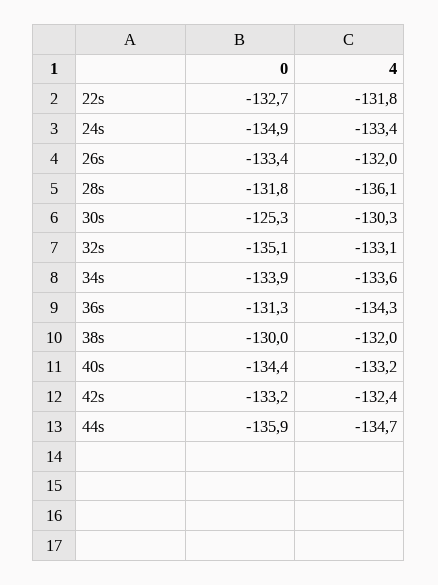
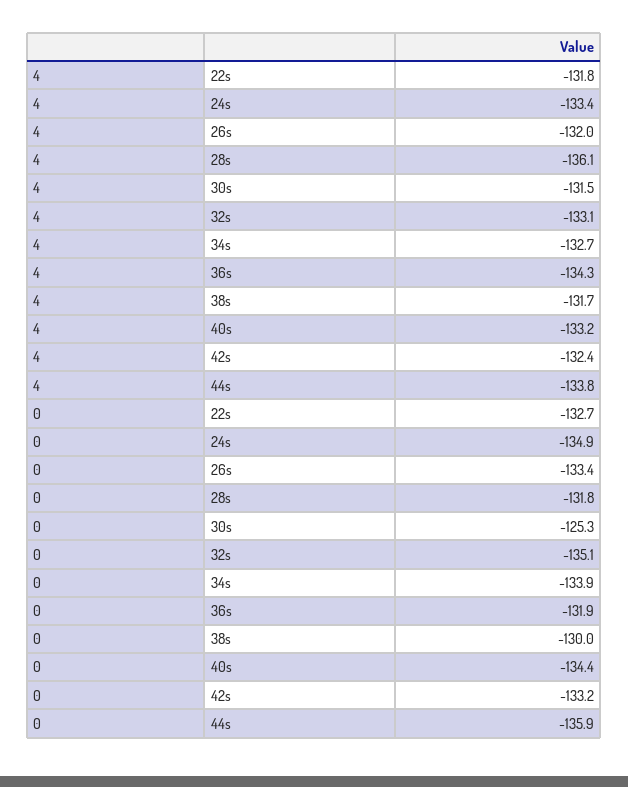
  {
    "0": {
      "22s": -132.7,
      "24s": -134.9,
      "26s": -133.4,
      "28s": -131.8,
      "30s": -125.3,
      "32s": -135.1,
      "34s": -133.9,
-     "36s": -131.3,
+     "36s": -131.9,
      "38s": -130,
      "40s": -134.4,
      "42s": -133.2,
      "44s": -135.9
    },
    "4": {
      "22s": -131.8,
      "24s": -133.4,
      "26s": -132,
      "28s": -136.1,
-     "30s": -130.3,
+     "30s": -131.5,
      "32s": -133.1,
-     "34s": -133.6,
+     "34s": -132.7,
      "36s": -134.3,
-     "38s": -132,
+     "38s": -131.7,
      "40s": -133.2,
      "42s": -132.4,
-     "44s": -134.7
+     "44s": -133.8
    }
  }

